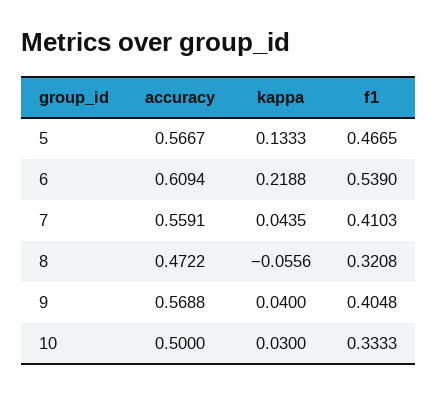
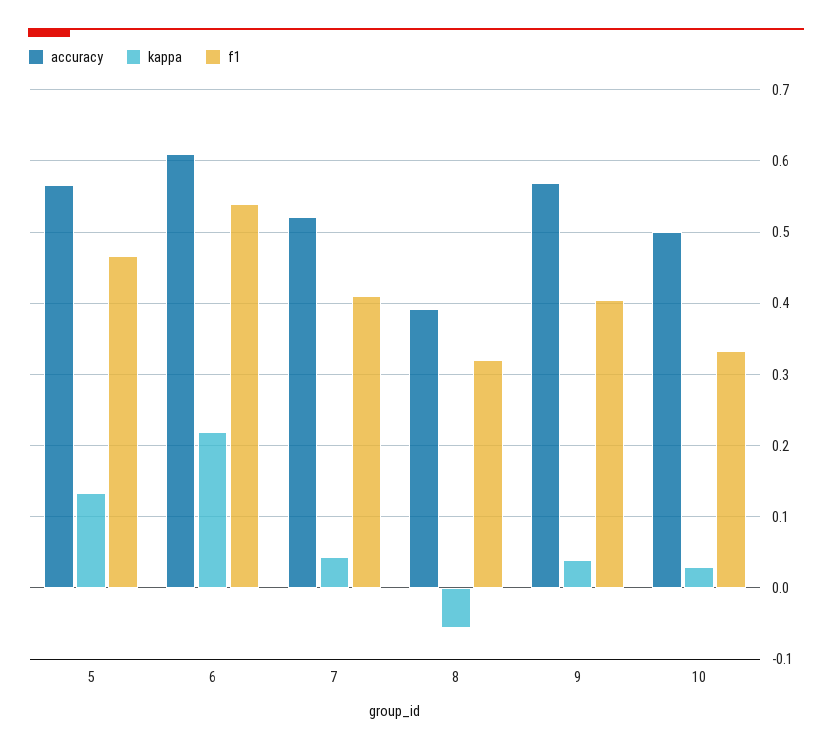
  {
    "accuracy": {
      "5": 0.5667,
      "6": 0.6094,
-     "7": 0.5591,
+     "7": 0.52,
-     "8": 0.4722,
+     "8": 0.39,
      "9": 0.5688,
      "10": 0.5
    },
    "kappa": {
      "5": 0.1333,
      "6": 0.2188,
      "7": 0.0435,
      "8": -0.0556,
      "9": 0.04,
      "10": 0.03
    },
    "f1": {
      "5": 0.4665,
      "6": 0.539,
      "7": 0.4103,
      "8": 0.3208,
      "9": 0.4048,
      "10": 0.3333
    }
  }

